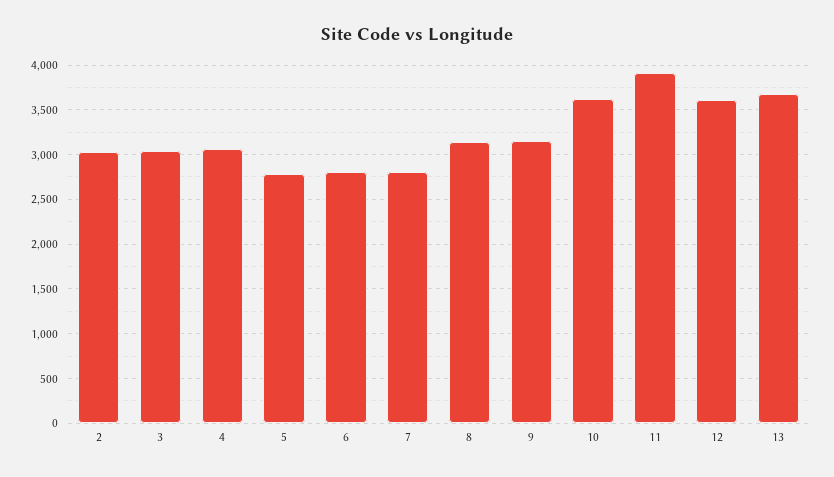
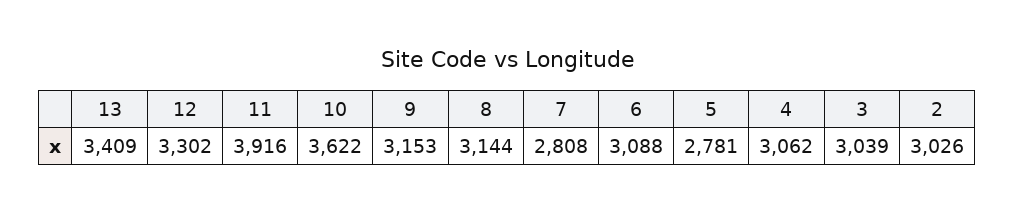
  {
    "2": 3026,
    "3": 3039,
    "4": 3062,
    "5": 2781,
-   "6": 2800,
+   "6": 3088,
    "7": 2808,
    "8": 3144,
    "9": 3153,
    "10": 3622,
    "11": 3916,
-   "12": 3600,
+   "12": 3302,
-   "13": 3700
+   "13": 3409
  }

